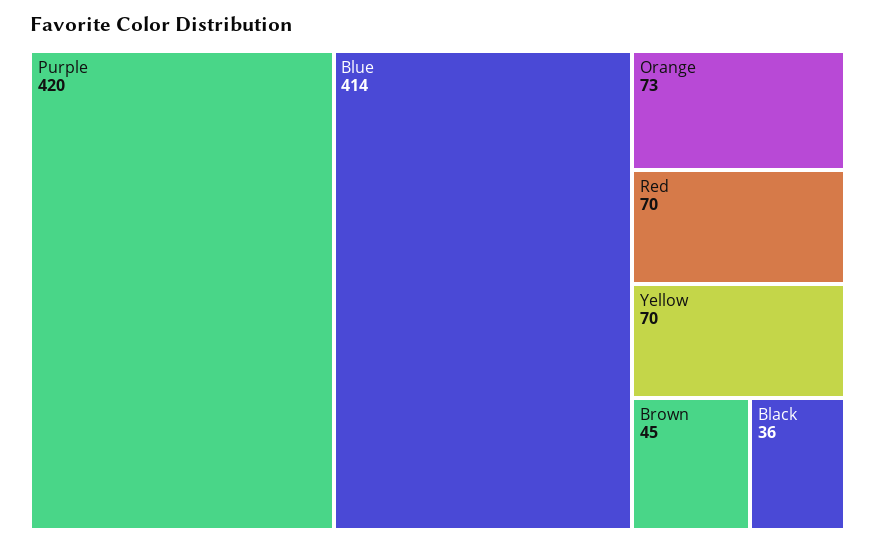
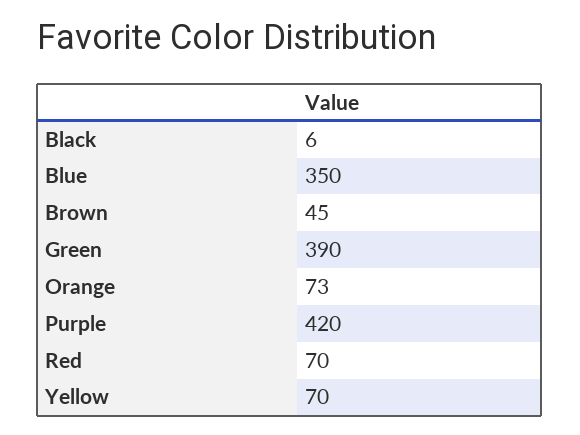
  {
    "Purple": 420,
-   "Blue": 414,
+   "Blue": 350,
    "Orange": 73,
    "Red": 70,
    "Yellow": 70,
    "Brown": 45,
-   "Black": 36
+   "Black": 6,
+   "Green": 390
  }

